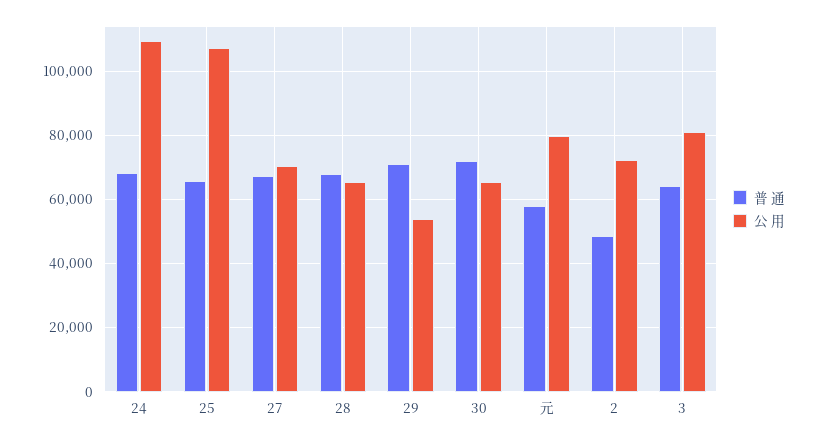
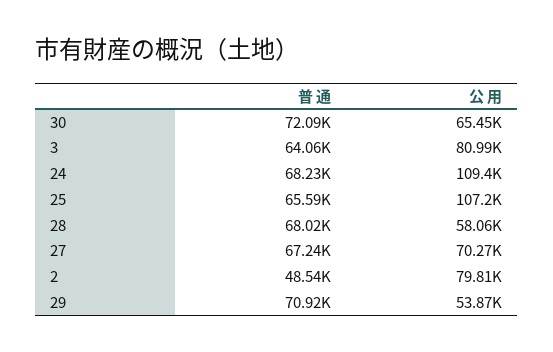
  {
    "普 通": {
      "24": 68230,
      "25": 65590,
      "27": 67240,
      "28": 68020,
      "29": 70920,
      "30": 72090,
-     "元": 58000,
      "2": 48540,
      "3": 64060
    },
    "公 用": {
      "24": 109400,
      "25": 107200,
      "27": 70270,
-     "28": 66000,
+     "28": 58060,
      "29": 53870,
      "30": 65450,
-     "元": 80000,
-     "2": 72000,
+     "2": 79810,
      "3": 80990
    }
  }

